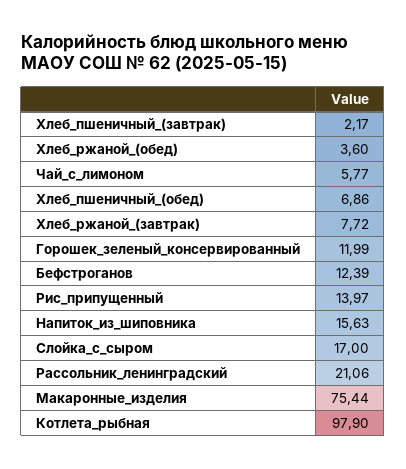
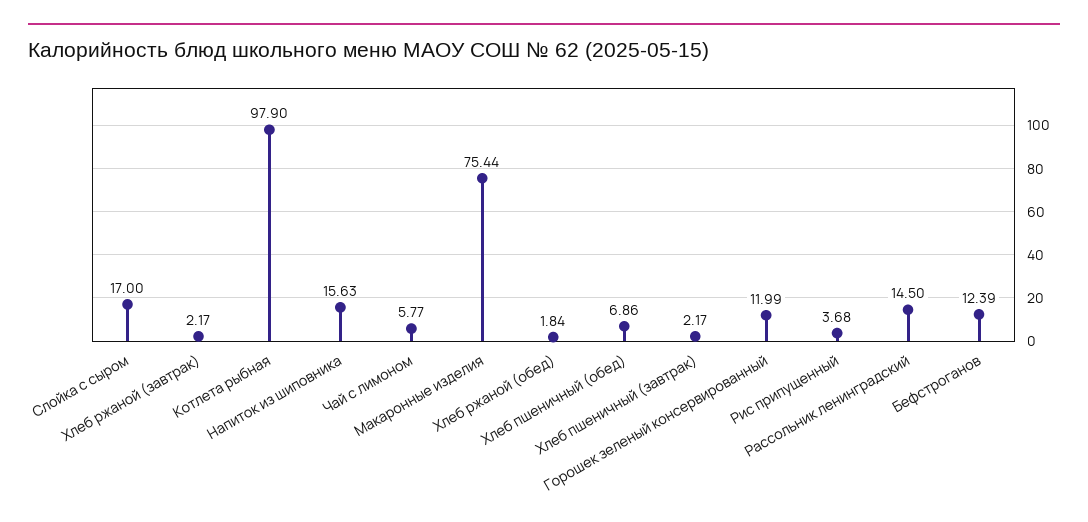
  {
    "Хлеб_пшеничный_(завтрак)": 2.17,
-   "Хлеб_ржаной_(обед)": 3.6,
+   "Хлеб_ржаной_(обед)": 1.84,
    "Чай_с_лимоном": 5.77,
    "Хлеб_пшеничный_(обед)": 6.86,
-   "Хлеб_ржаной_(завтрак)": 7.72,
+   "Хлеб_ржаной_(завтрак)": 2.17,
    "Горошек_зеленый_консервированный": 11.99,
    "Бефстроганов": 12.39,
-   "Рис_припущенный": 13.97,
+   "Рис_припущенный": 3.68,
    "Напиток_из_шиповника": 15.63,
    "Слойка_с_сыром": 17,
-   "Рассольник_ленинградский": 21.06,
+   "Рассольник_ленинградский": 14.5,
    "Макаронные_изделия": 75.44,
    "Котлета_рыбная": 97.9
  }

